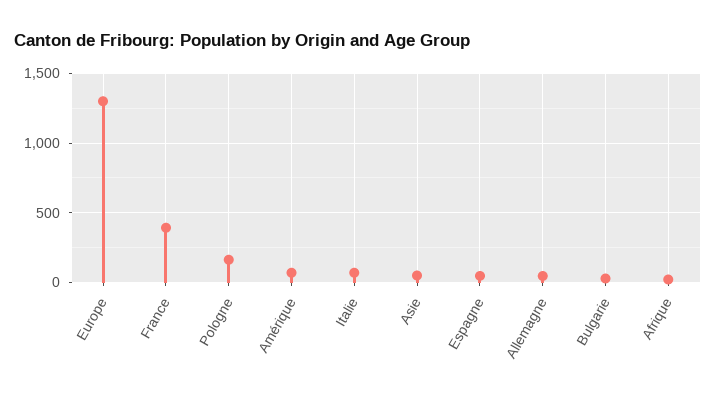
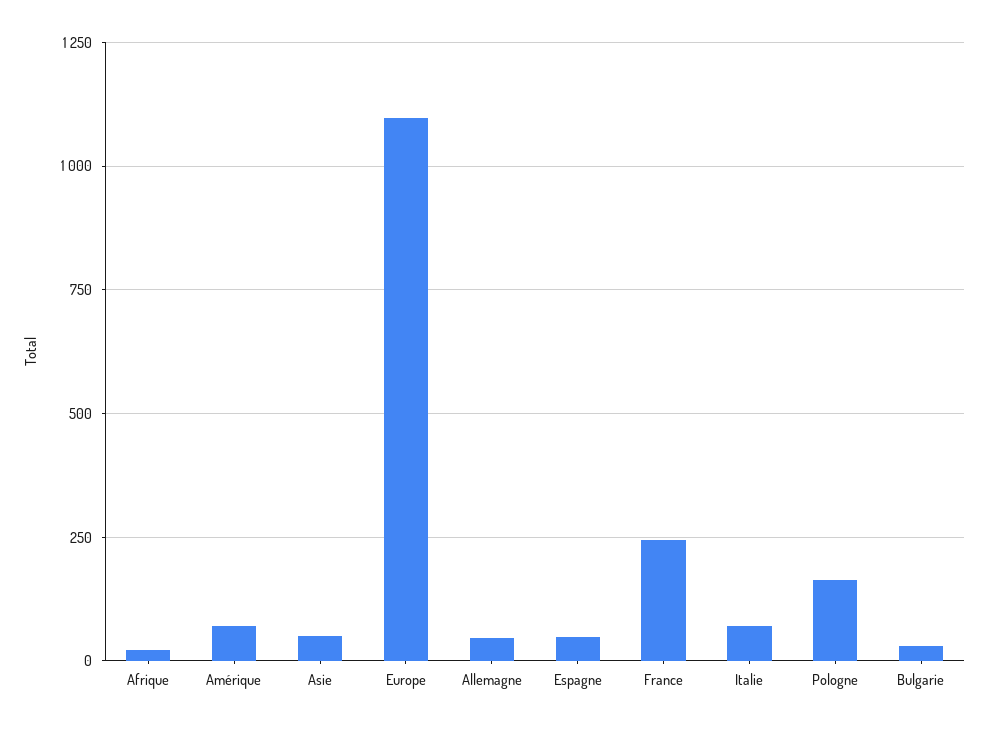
  {
-   "Europe": 1300,
+   "Europe": 1100,
-   "France": 400,
+   "France": 250,
    "Pologne": 175,
    "Amérique": 75,
    "Italie": 75,
    "Asie": 50,
    "Espagne": 50,
    "Allemagne": 50,
    "Bulgarie": 25,
    "Afrique": 25
  }

